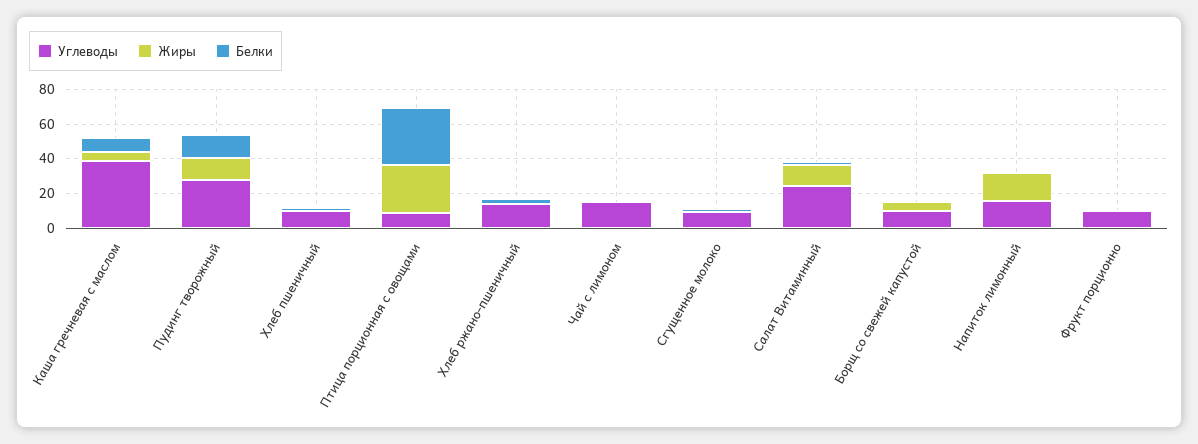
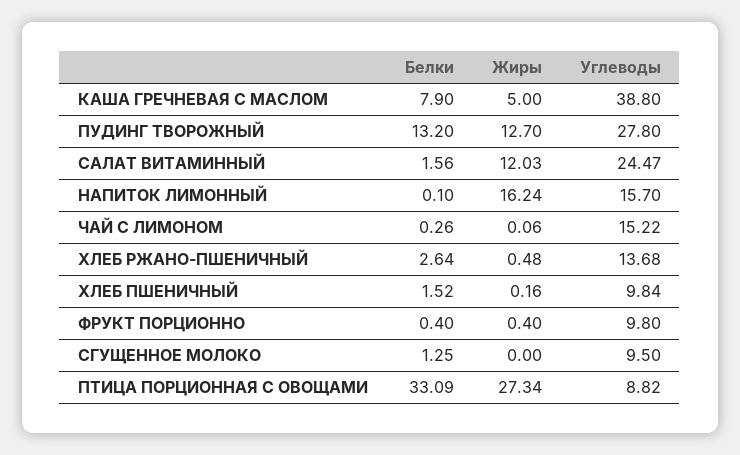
  {
    "Углеводы": {
      "Каша гречневая с маслом": 38.8,
      "Пудинг творожный": 27.8,
      "Хлеб пшеничный": 9.84,
      "Птица порционная с овощами": 8.82,
      "Хлеб ржано-пшеничный": 13.68,
      "Чай с лимоном": 15.22,
      "Сгущенное молоко": 9.5,
      "Салат Витаминный": 24.47,
-     "Борщ со свежей капустой": 10,
      "Напиток лимонный": 15.7,
      "Фрукт порционно": 9.8
    },
    "Жиры": {
      "Каша гречневая с маслом": 5,
      "Пудинг творожный": 12.7,
      "Хлеб пшеничный": 0.16,
      "Птица порционная с овощами": 27.34,
      "Хлеб ржано-пшеничный": 0.48,
      "Чай с лимоном": 0.06,
      "Сгущенное молоко": 0,
      "Салат Витаминный": 12.03,
-     "Борщ со свежей капустой": 5,
      "Напиток лимонный": 16.24,
      "Фрукт порционно": 0.4
    },
    "Белки": {
      "Каша гречневая с маслом": 7.9,
      "Пудинг творожный": 13.2,
      "Хлеб пшеничный": 1.52,
      "Птица порционная с овощами": 33.09,
      "Хлеб ржано-пшеничный": 2.64,
      "Чай с лимоном": 0.26,
      "Сгущенное молоко": 1.25,
      "Салат Витаминный": 1.56,
-     "Борщ со свежей капустой": 0,
      "Напиток лимонный": 0.1,
      "Фрукт порционно": 0.4
    }
  }

